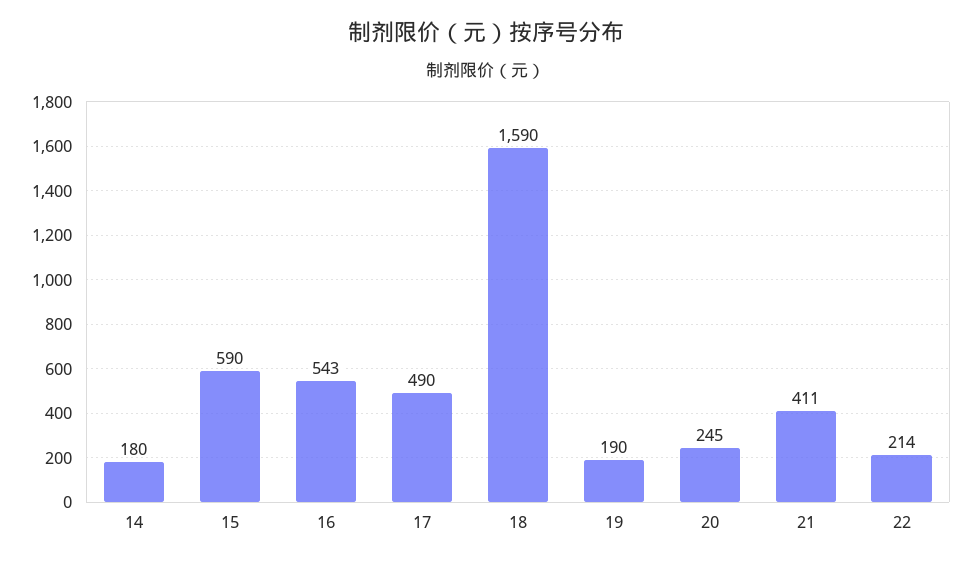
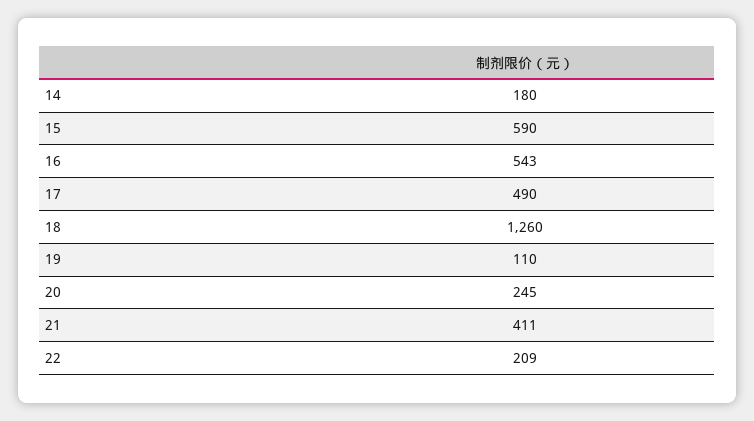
  {
    "14": 180,
    "15": 590,
    "16": 543,
    "17": 490,
-   "18": 1590,
+   "18": 1260,
-   "19": 190,
+   "19": 110,
    "20": 245,
    "21": 411,
-   "22": 214
+   "22": 209
  }

